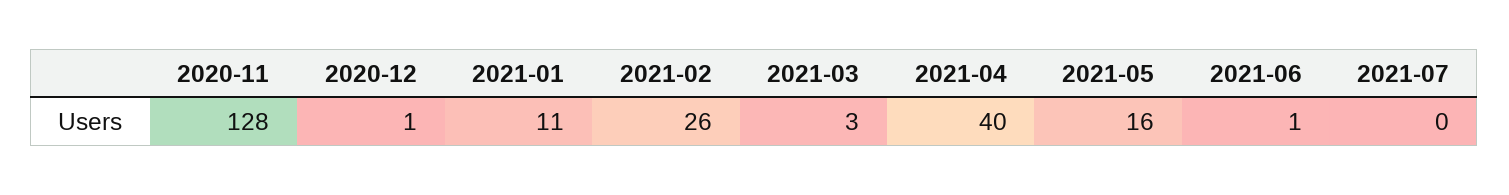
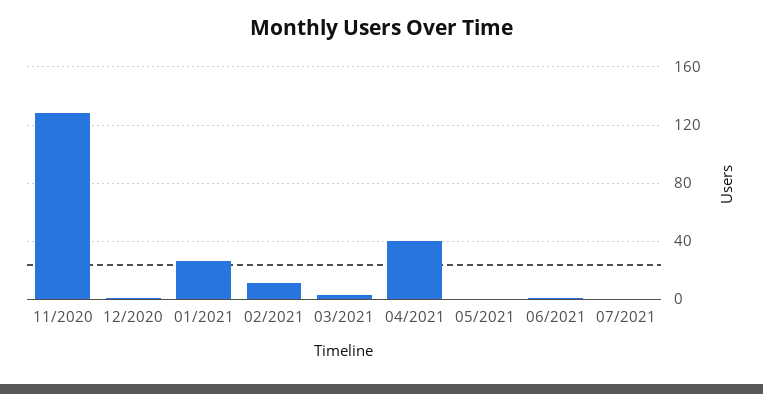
  {
    "2020-11": 128,
    "2020-12": 1,
-   "2021-01": 11,
+   "2021-01": 25,
-   "2021-02": 26,
+   "2021-02": 10,
    "2021-03": 3,
    "2021-04": 40,
-   "2021-05": 16,
+   "2021-05": 0,
    "2021-06": 1,
    "2021-07": 0
  }

